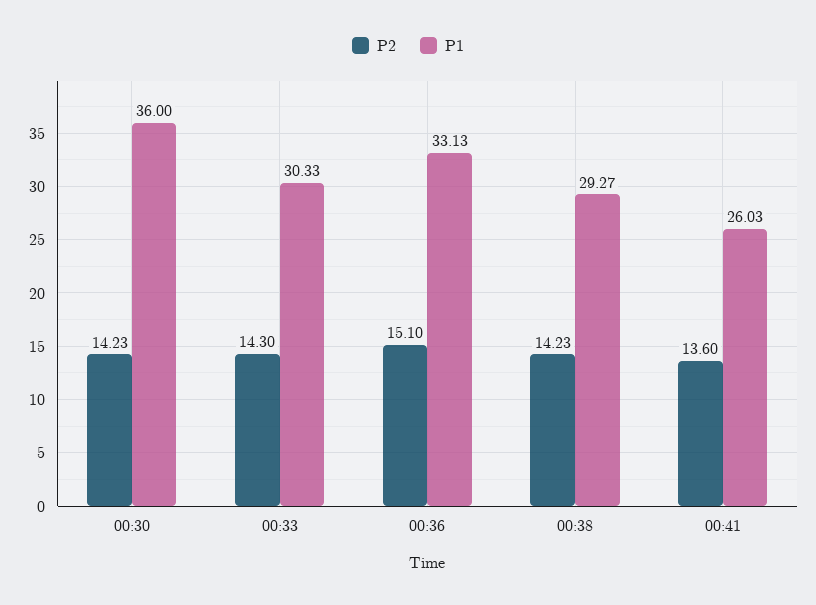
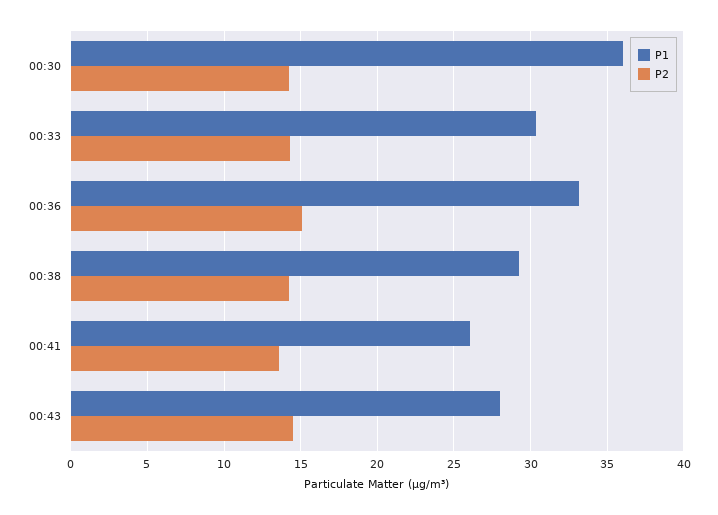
  {
    "P2": {
      "00:30": 14.23,
      "00:33": 14.3,
      "00:36": 15.1,
      "00:38": 14.23,
-     "00:41": 13.6
+     "00:41": 13.6,
+     "00:43": 14.5
    },
    "P1": {
      "00:30": 36,
      "00:33": 30.33,
      "00:36": 33.13,
      "00:38": 29.27,
-     "00:41": 26.03
+     "00:41": 26.03,
+     "00:43": 28
    }
  }

